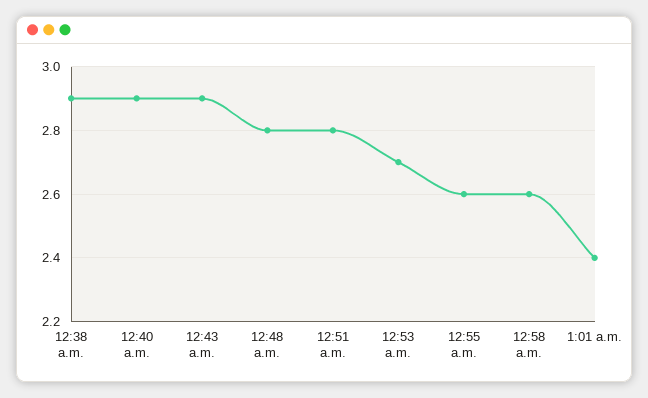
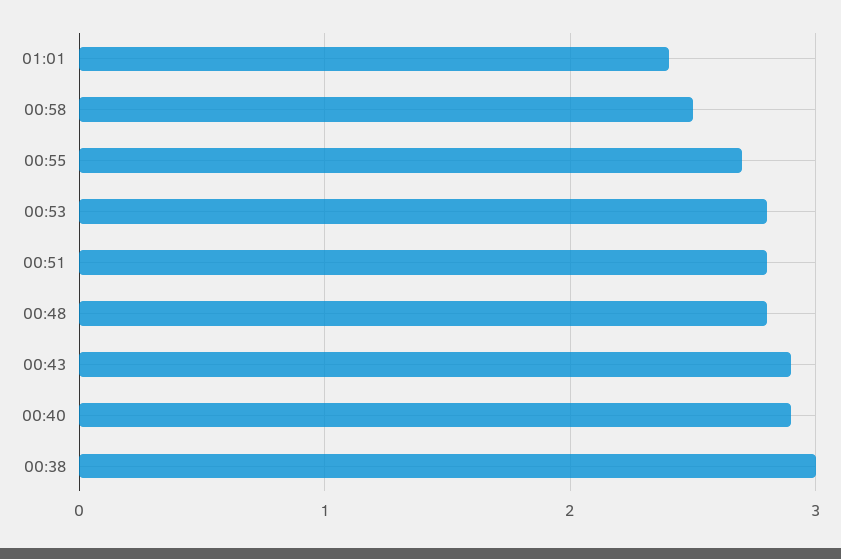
  {
-   "12:38 a.m.": 2.9,
+   "12:38 a.m.": 3,
    "12:40 a.m.": 2.9,
    "12:43 a.m.": 2.9,
    "12:48 a.m.": 2.8,
    "12:51 a.m.": 2.8,
-   "12:53 a.m.": 2.7,
+   "12:53 a.m.": 2.8,
-   "12:55 a.m.": 2.6,
+   "12:55 a.m.": 2.7,
-   "12:58 a.m.": 2.6,
+   "12:58 a.m.": 2.5,
    "1:01 a.m.": 2.4
  }

